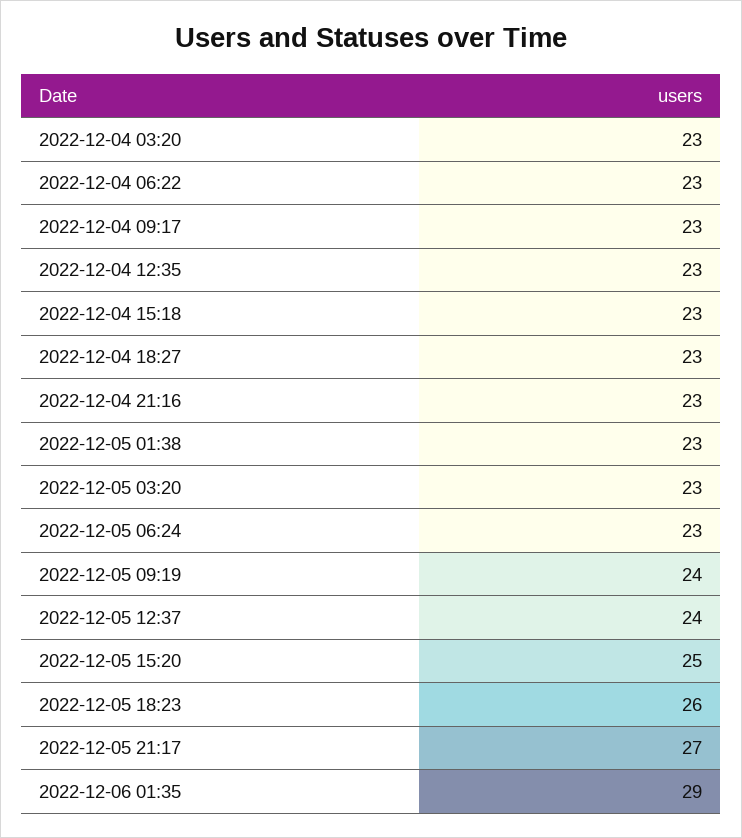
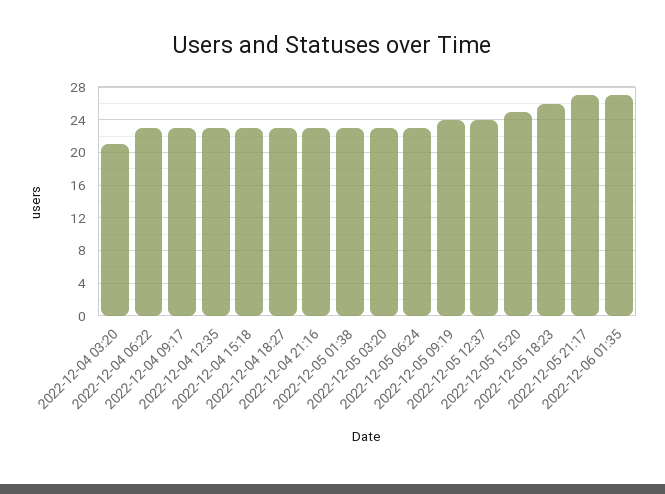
  {
-   "2022-12-04 03:20": 23,
+   "2022-12-04 03:20": 21,
    "2022-12-04 06:22": 23,
    "2022-12-04 09:17": 23,
    "2022-12-04 12:35": 23,
    "2022-12-04 15:18": 23,
    "2022-12-04 18:27": 23,
    "2022-12-04 21:16": 23,
    "2022-12-05 01:38": 23,
    "2022-12-05 03:20": 23,
    "2022-12-05 06:24": 23,
    "2022-12-05 09:19": 24,
    "2022-12-05 12:37": 24,
    "2022-12-05 15:20": 25,
    "2022-12-05 18:23": 26,
    "2022-12-05 21:17": 27,
-   "2022-12-06 01:35": 29
+   "2022-12-06 01:35": 27
  }

